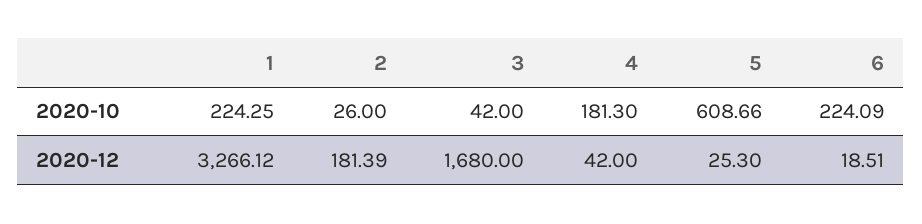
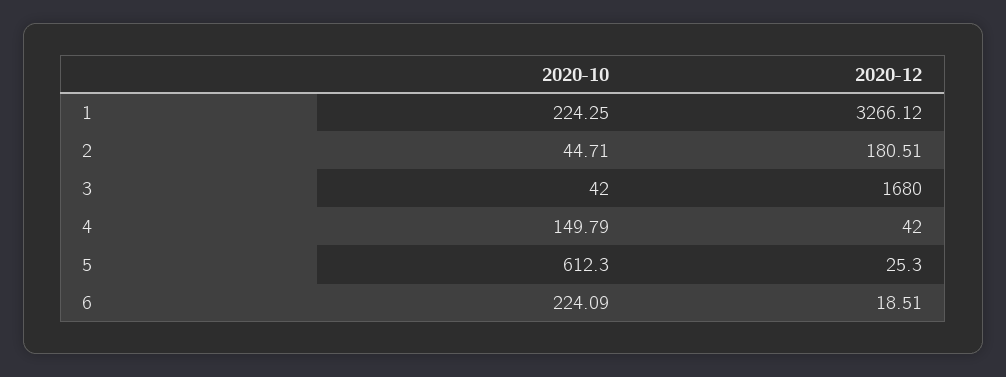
  {
    "1": {
      "2020-10": 224.25,
      "2020-12": 3266.12
    },
    "2": {
-     "2020-10": 26,
+     "2020-10": 44.71,
-     "2020-12": 181.39
+     "2020-12": 180.51
    },
    "3": {
      "2020-10": 42,
      "2020-12": 1680
    },
    "4": {
-     "2020-10": 181.3,
+     "2020-10": 149.79,
      "2020-12": 42
    },
    "5": {
-     "2020-10": 608.66,
+     "2020-10": 612.3,
      "2020-12": 25.3
    },
    "6": {
      "2020-10": 224.09,
      "2020-12": 18.51
    }
  }

